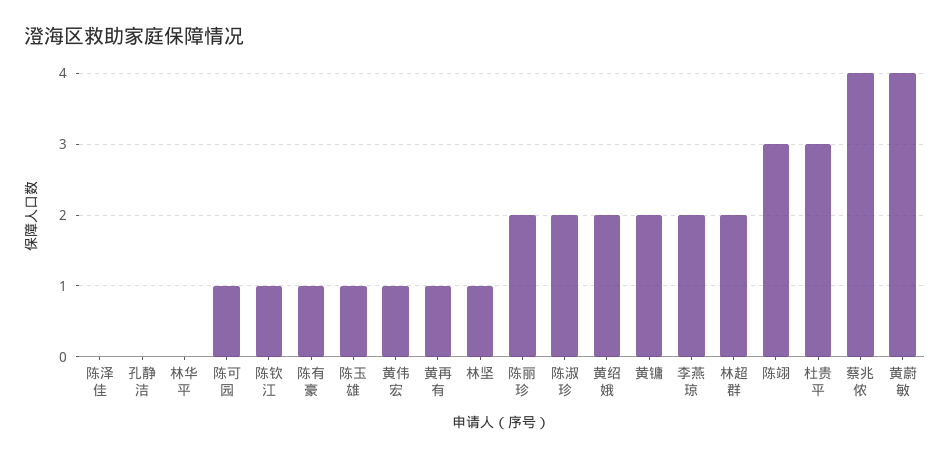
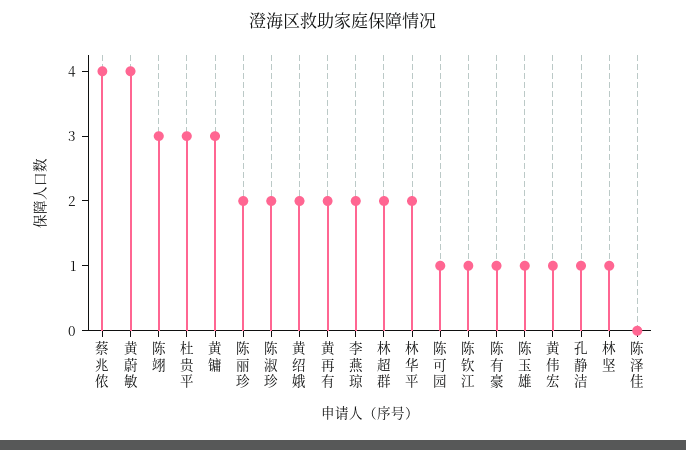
  {
    "陈泽佳": 0,
-   "孔静洁": 0,
+   "孔静洁": 1,
-   "林华平": 0,
+   "林华平": 2,
    "陈可园": 1,
    "陈钦江": 1,
    "陈有豪": 1,
    "陈玉雄": 1,
    "黄伟宏": 1,
-   "黄再有": 1,
+   "黄再有": 2,
    "林坚": 1,
    "陈丽珍": 2,
    "陈淑珍": 2,
    "黄绍娥": 2,
-   "黄镛": 2,
+   "黄镛": 3,
    "李燕琼": 2,
    "林超群": 2,
    "陈翊": 3,
    "杜贵平": 3,
    "蔡兆侬": 4,
    "黄蔚敏": 4
  }

